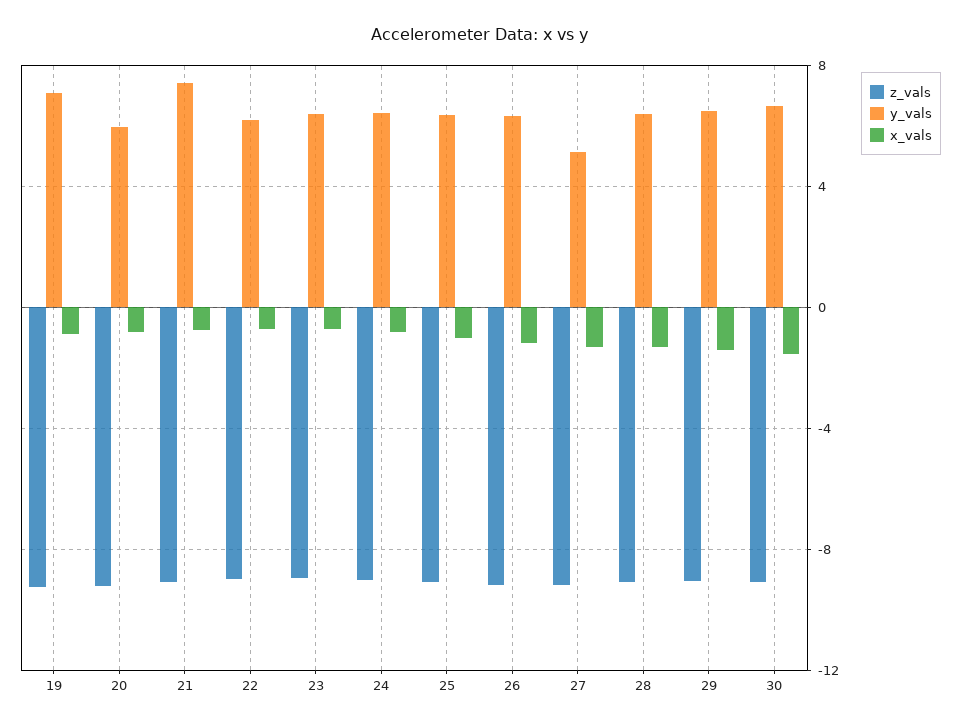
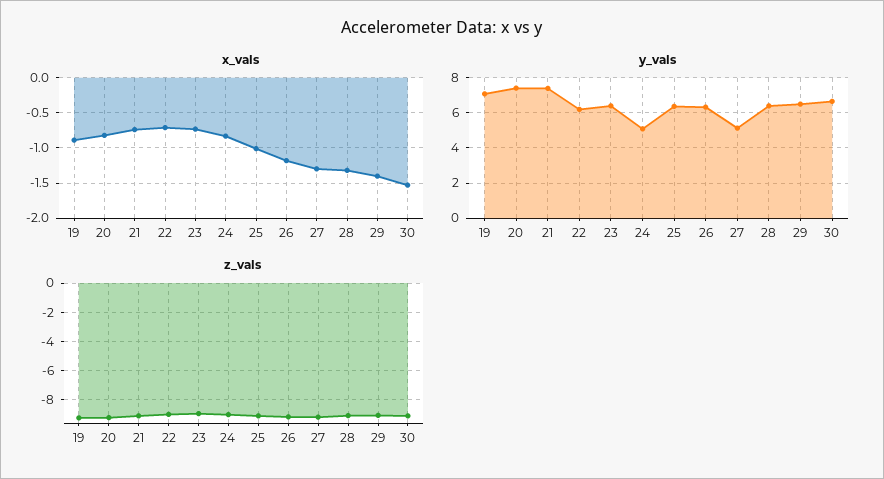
  {
    "z_vals": {
      "19": -9,
      "20": -9,
      "21": -9,
      "22": -9,
      "23": -9,
      "24": -9,
      "25": -9,
      "26": -9,
      "27": -9,
      "28": -9,
      "29": -9,
      "30": -9
    },
    "y_vals": {
      "19": 7,
-     "20": 6,
+     "20": 7.5,
      "21": 7.5,
      "22": 6,
      "23": 6.5,
-     "24": 6.5,
+     "24": 5,
      "25": 6.5,
      "26": 6.5,
      "27": 5,
      "28": 6.5,
      "29": 6.5,
      "30": 6.5
    },
    "x_vals": {
      "19": -0.9,
      "20": -0.8,
      "21": -0.7,
      "22": -0.7,
      "23": -0.7,
      "24": -0.8,
      "25": -1,
      "26": -1.2,
      "27": -1.3,
      "28": -1.3,
      "29": -1.4,
      "30": -1.5
    }
  }

